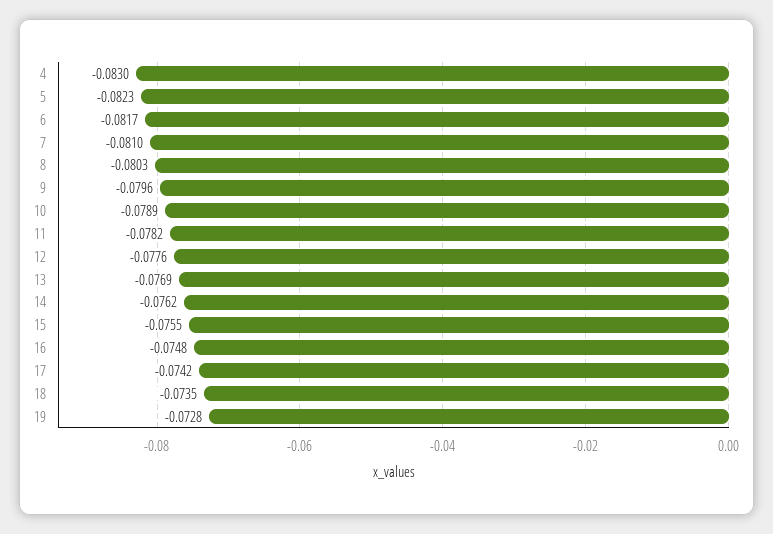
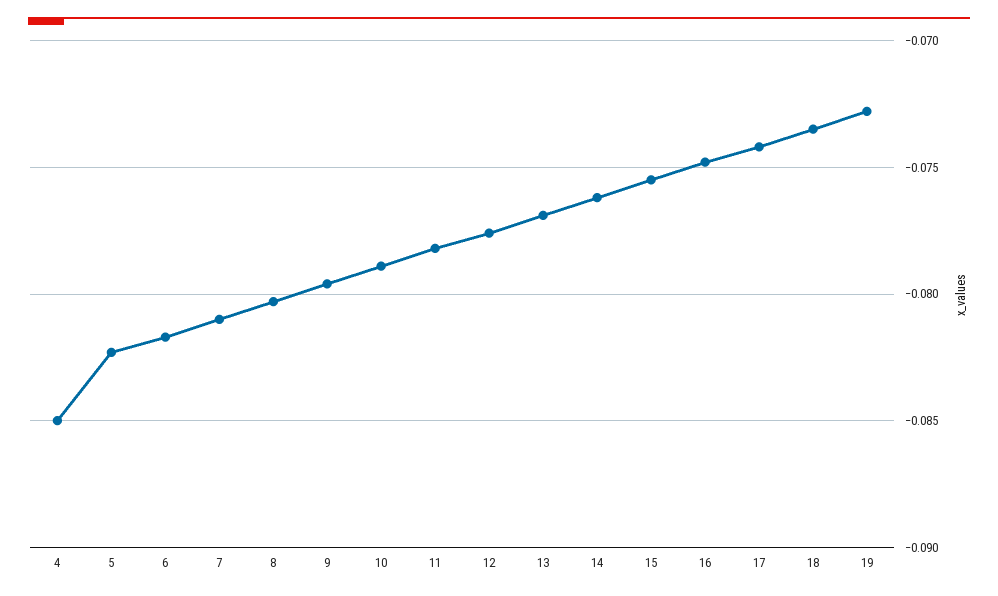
  {
-   "4": -0.083,
+   "4": -0.085,
    "5": -0.0823,
    "6": -0.0817,
    "7": -0.081,
    "8": -0.0803,
    "9": -0.0796,
    "10": -0.0789,
    "11": -0.0782,
    "12": -0.0776,
    "13": -0.0769,
    "14": -0.0762,
    "15": -0.0755,
    "16": -0.0748,
    "17": -0.0742,
    "18": -0.0735,
    "19": -0.0728
  }

